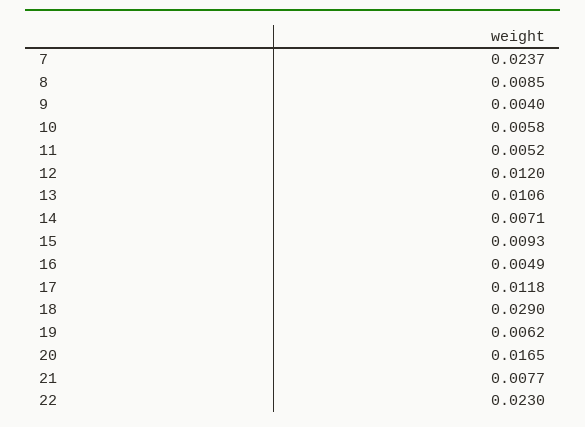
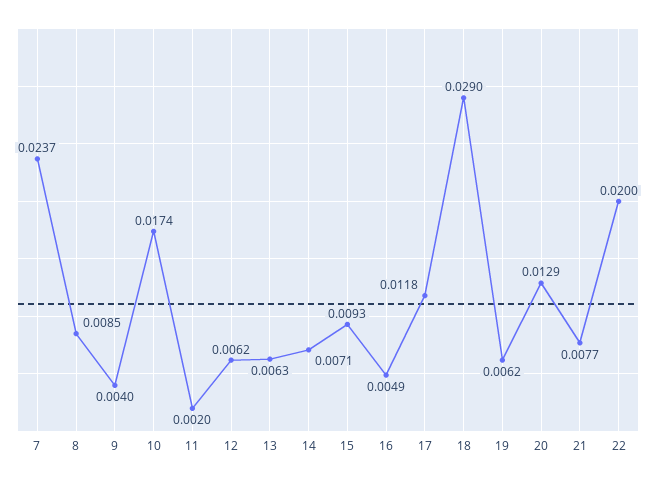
  {
    "7": 0.0237,
    "8": 0.0085,
    "9": 0.004,
-   "10": 0.0058,
+   "10": 0.0174,
-   "11": 0.0052,
+   "11": 0.002,
-   "12": 0.012,
+   "12": 0.0062,
-   "13": 0.0106,
+   "13": 0.0063,
    "14": 0.0071,
    "15": 0.0093,
    "16": 0.0049,
    "17": 0.0118,
    "18": 0.029,
    "19": 0.0062,
-   "20": 0.0165,
+   "20": 0.0129,
    "21": 0.0077,
-   "22": 0.023
+   "22": 0.02
  }

